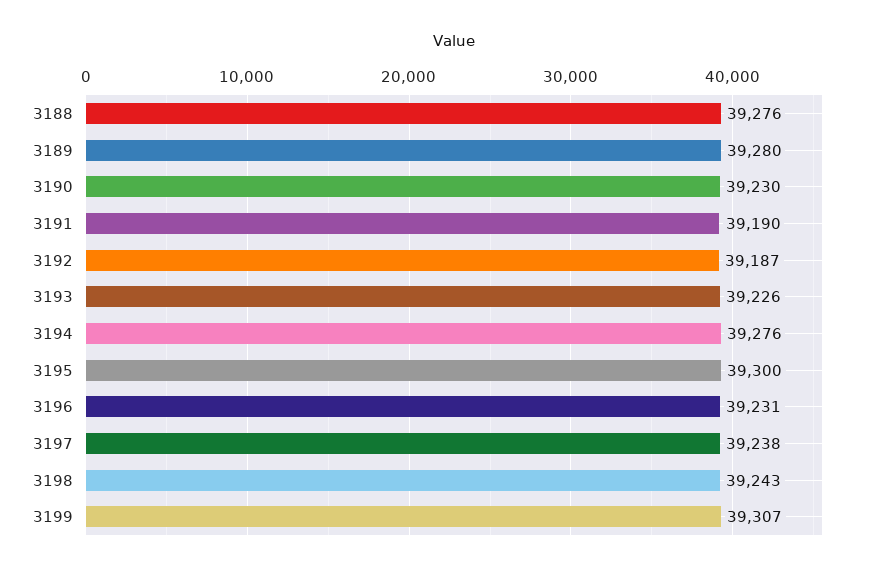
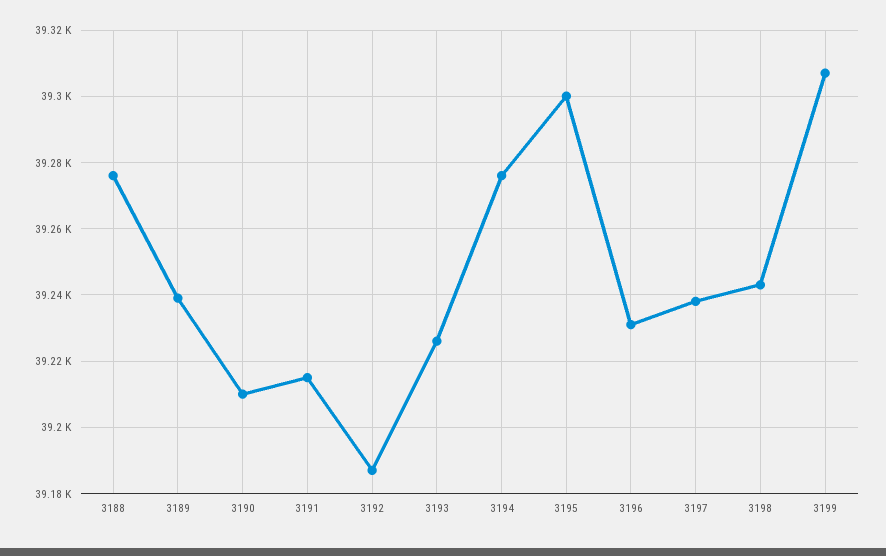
  {
    "3188": 39276,
-   "3189": 39280,
+   "3189": 39240,
-   "3190": 39230,
+   "3190": 39210,
-   "3191": 39190,
+   "3191": 39215,
    "3192": 39187,
    "3193": 39226,
    "3194": 39276,
    "3195": 39300,
    "3196": 39231,
    "3197": 39238,
    "3198": 39243,
    "3199": 39307
  }

